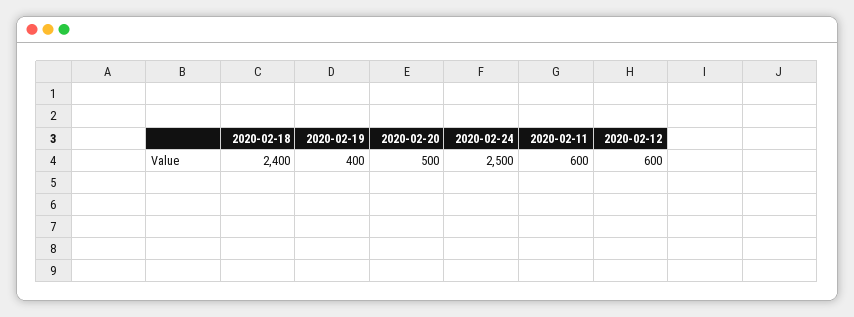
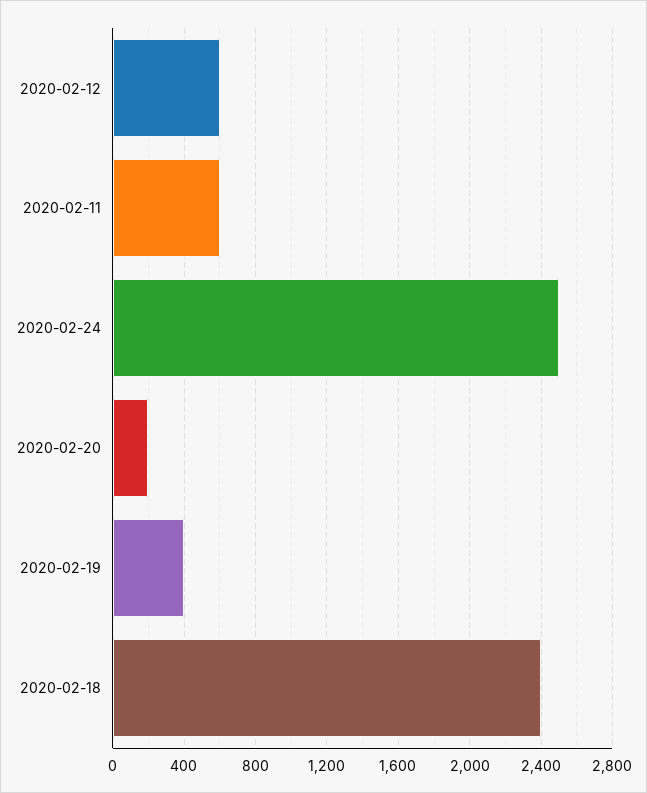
  {
    "2020-02-18": 2400,
    "2020-02-19": 400,
-   "2020-02-20": 500,
+   "2020-02-20": 200,
    "2020-02-24": 2500,
    "2020-02-11": 600,
    "2020-02-12": 600
  }

